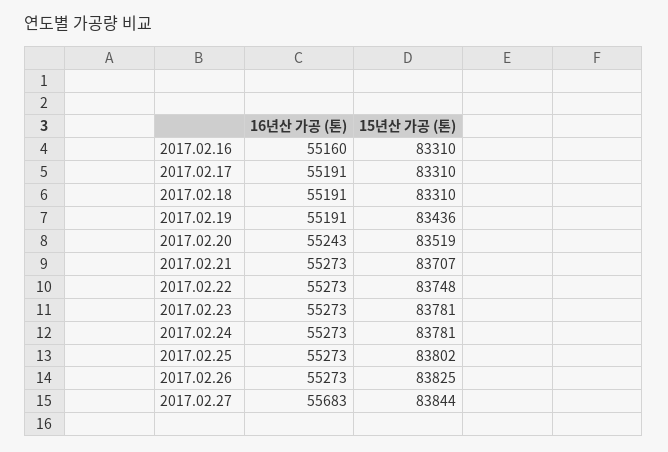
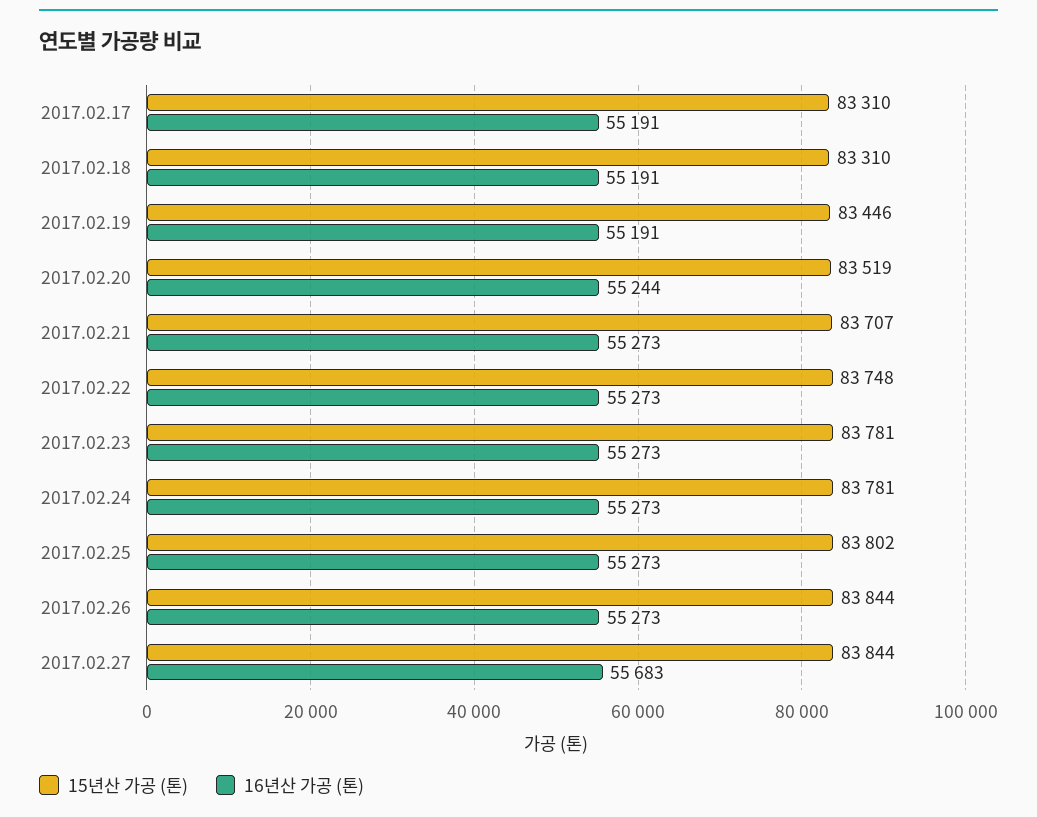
  {
    "16년산 가공 (톤)": {
-     "2017.02.16": 55160,
      "2017.02.17": 55191,
      "2017.02.18": 55191,
      "2017.02.19": 55191,
-     "2017.02.20": 55243,
+     "2017.02.20": 55244,
      "2017.02.21": 55273,
      "2017.02.22": 55273,
      "2017.02.23": 55273,
      "2017.02.24": 55273,
      "2017.02.25": 55273,
      "2017.02.26": 55273,
      "2017.02.27": 55683
    },
    "15년산 가공 (톤)": {
-     "2017.02.16": 83310,
      "2017.02.17": 83310,
      "2017.02.18": 83310,
-     "2017.02.19": 83436,
+     "2017.02.19": 83446,
      "2017.02.20": 83519,
      "2017.02.21": 83707,
      "2017.02.22": 83748,
      "2017.02.23": 83781,
      "2017.02.24": 83781,
      "2017.02.25": 83802,
-     "2017.02.26": 83825,
+     "2017.02.26": 83844,
      "2017.02.27": 83844
    }
  }

